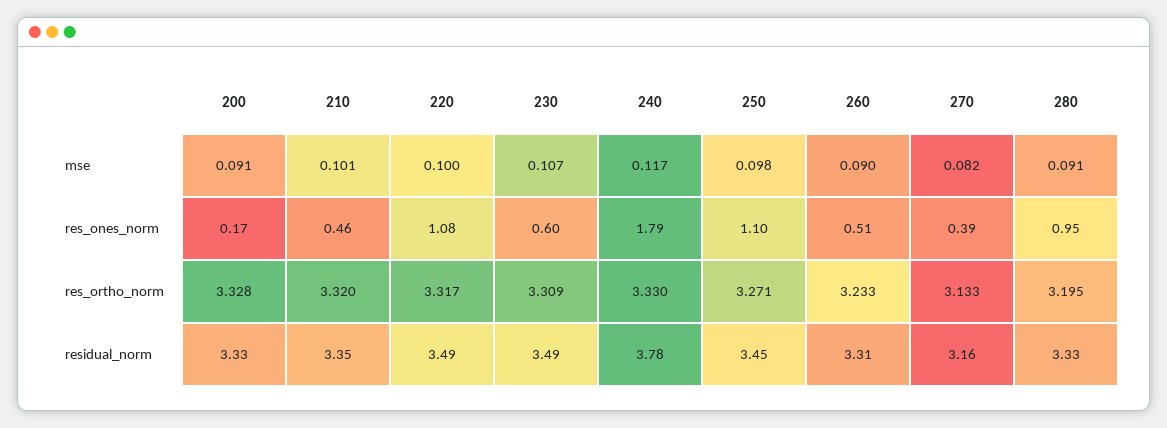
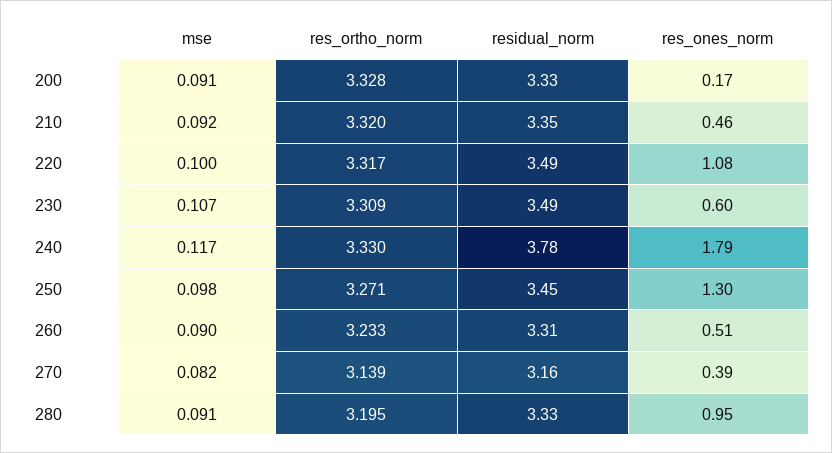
  {
    "200": {
      "mse": 0.091,
      "res_ones_norm": 0.17,
      "res_ortho_norm": 3.328,
      "residual_norm": 3.33
    },
    "210": {
-     "mse": 0.101,
+     "mse": 0.092,
      "res_ones_norm": 0.46,
      "res_ortho_norm": 3.32,
      "residual_norm": 3.35
    },
    "220": {
      "mse": 0.1,
      "res_ones_norm": 1.08,
      "res_ortho_norm": 3.317,
      "residual_norm": 3.49
    },
    "230": {
      "mse": 0.107,
      "res_ones_norm": 0.6,
      "res_ortho_norm": 3.309,
      "residual_norm": 3.49
    },
    "240": {
      "mse": 0.117,
      "res_ones_norm": 1.79,
      "res_ortho_norm": 3.33,
      "residual_norm": 3.78
    },
    "250": {
      "mse": 0.098,
-     "res_ones_norm": 1.1,
+     "res_ones_norm": 1.3,
      "res_ortho_norm": 3.271,
      "residual_norm": 3.45
    },
    "260": {
      "mse": 0.09,
      "res_ones_norm": 0.51,
      "res_ortho_norm": 3.233,
      "residual_norm": 3.31
    },
    "270": {
      "mse": 0.082,
      "res_ones_norm": 0.39,
-     "res_ortho_norm": 3.133,
+     "res_ortho_norm": 3.139,
      "residual_norm": 3.16
    },
    "280": {
      "mse": 0.091,
      "res_ones_norm": 0.95,
      "res_ortho_norm": 3.195,
      "residual_norm": 3.33
    }
  }

